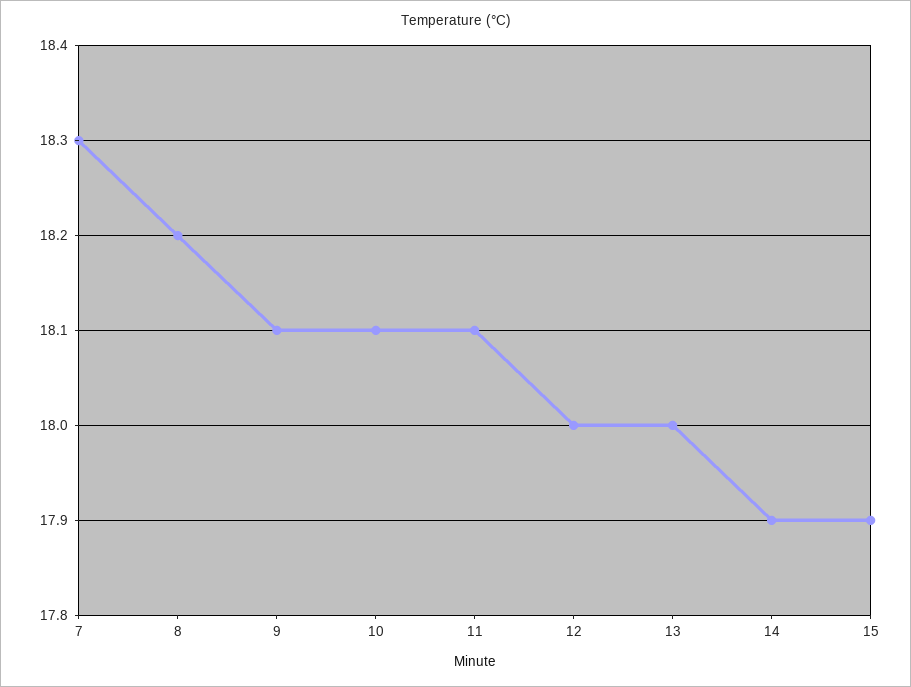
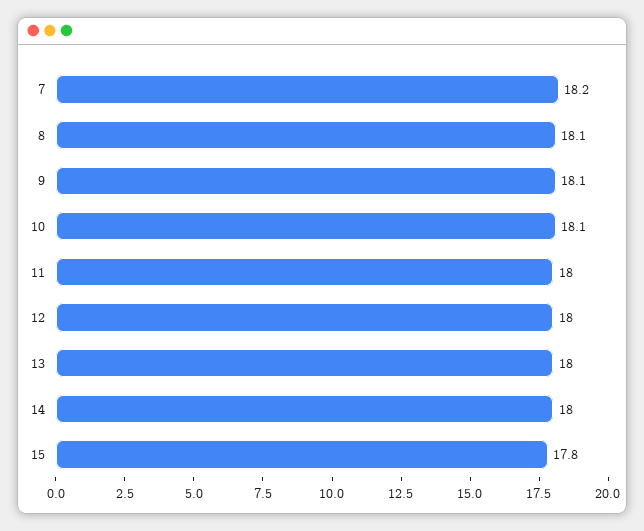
  {
-   "7": 18.3,
+   "7": 18.2,
-   "8": 18.2,
+   "8": 18.1,
    "9": 18.1,
    "10": 18.1,
-   "11": 18.1,
+   "11": 18,
    "12": 18,
    "13": 18,
-   "14": 17.9,
+   "14": 18,
-   "15": 17.9
+   "15": 17.8
  }

